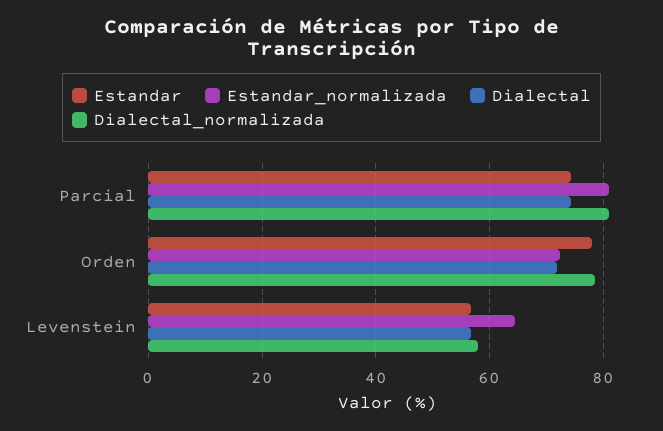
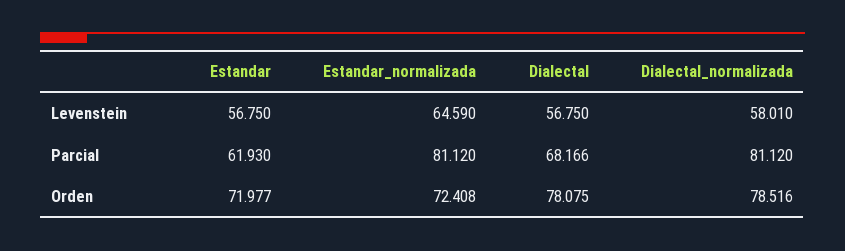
  {
    "Estandar": {
-     "Parcial": 74,
+     "Parcial": 61.93,
-     "Orden": 78,
+     "Orden": 71.977,
      "Levenstein": 56.75
    },
    "Estandar_normalizada": {
      "Parcial": 81.12,
      "Orden": 72.408,
      "Levenstein": 64.59
    },
    "Dialectal": {
-     "Parcial": 74,
+     "Parcial": 68.166,
-     "Orden": 72,
+     "Orden": 78.075,
      "Levenstein": 56.75
    },
    "Dialectal_normalizada": {
      "Parcial": 81.12,
      "Orden": 78.516,
      "Levenstein": 58.01
    }
  }

